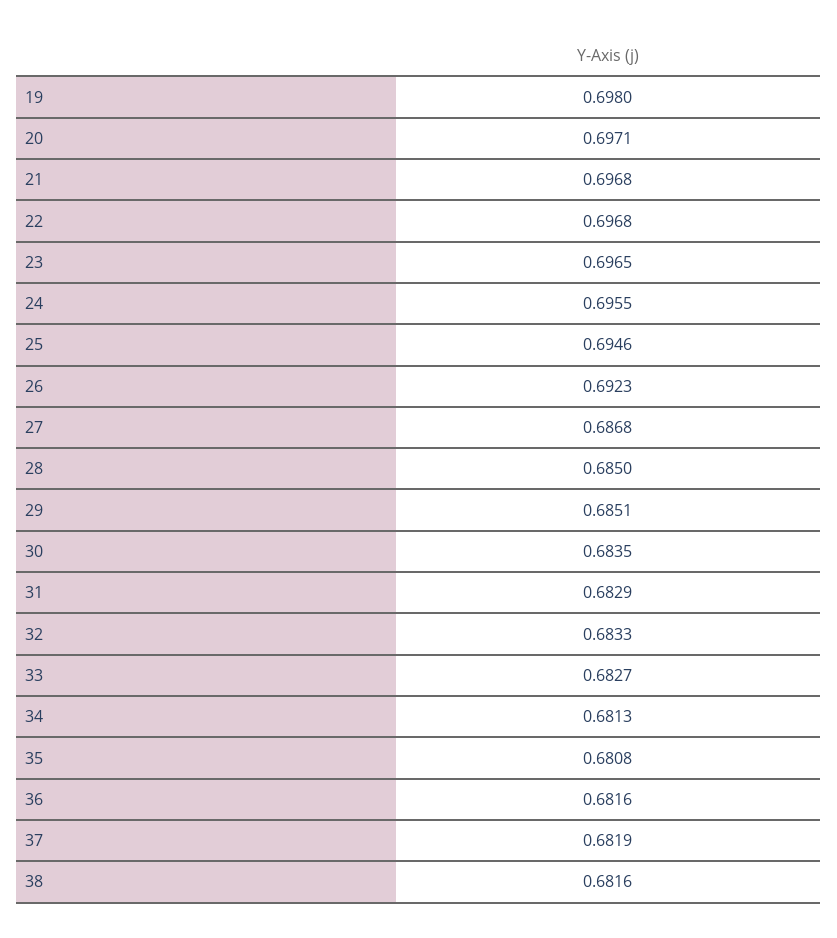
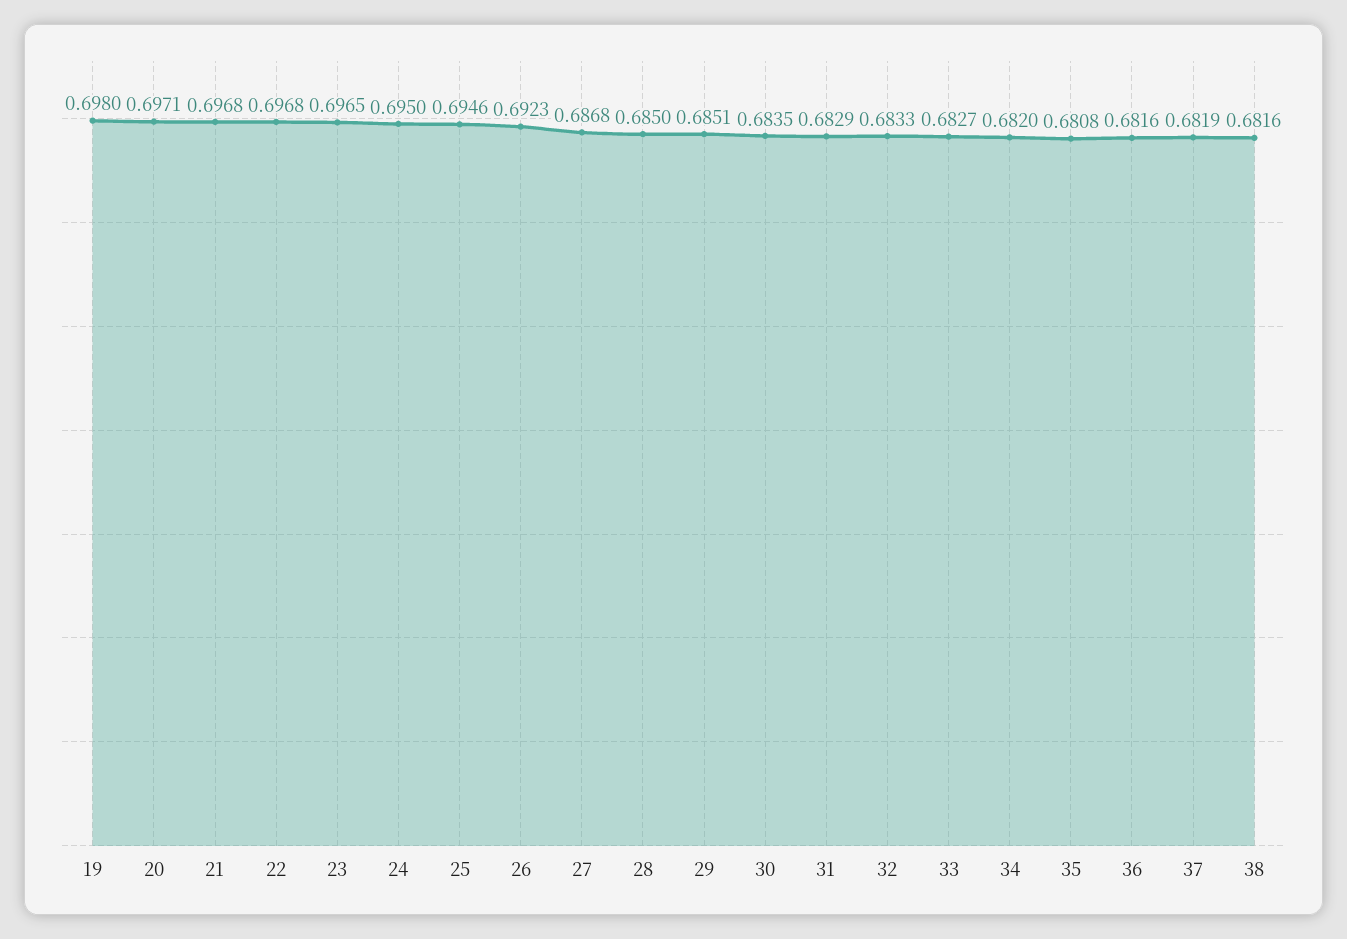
  {
    "19": 0.698,
    "20": 0.6971,
    "21": 0.6968,
    "22": 0.6968,
    "23": 0.6965,
-   "24": 0.6955,
+   "24": 0.695,
    "25": 0.6946,
    "26": 0.6923,
    "27": 0.6868,
    "28": 0.685,
    "29": 0.6851,
    "30": 0.6835,
    "31": 0.6829,
    "32": 0.6833,
    "33": 0.6827,
-   "34": 0.6813,
+   "34": 0.682,
    "35": 0.6808,
    "36": 0.6816,
    "37": 0.6819,
    "38": 0.6816
  }

